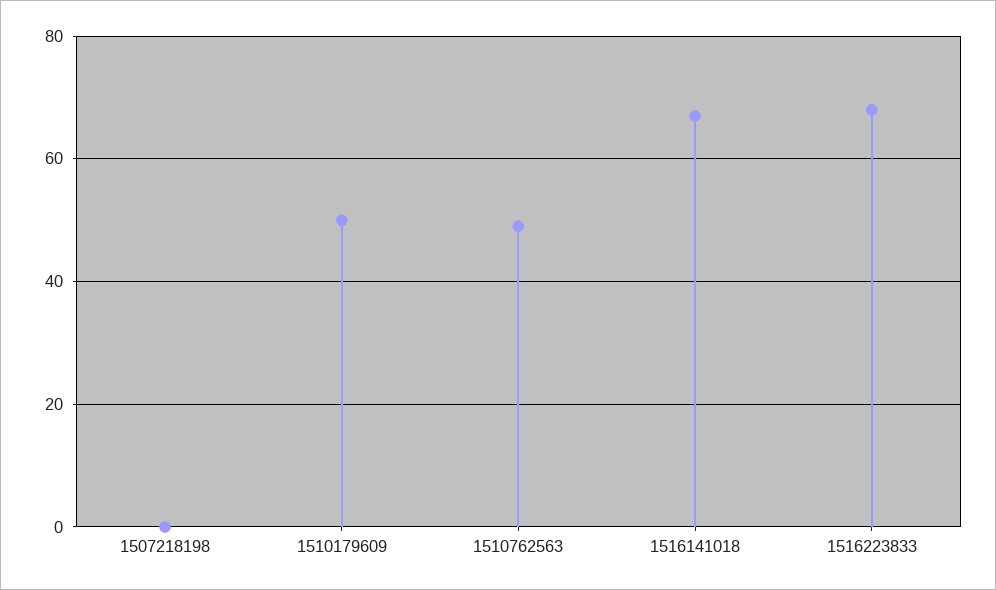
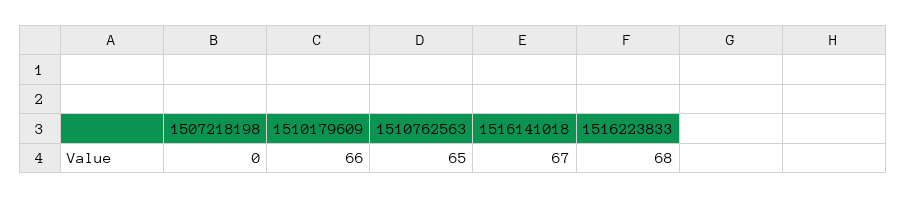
  {
    "1507218198": 0,
-   "1510179609": 50,
+   "1510179609": 66,
-   "1510762563": 50,
+   "1510762563": 65,
    "1516141018": 67,
    "1516223833": 68
  }

